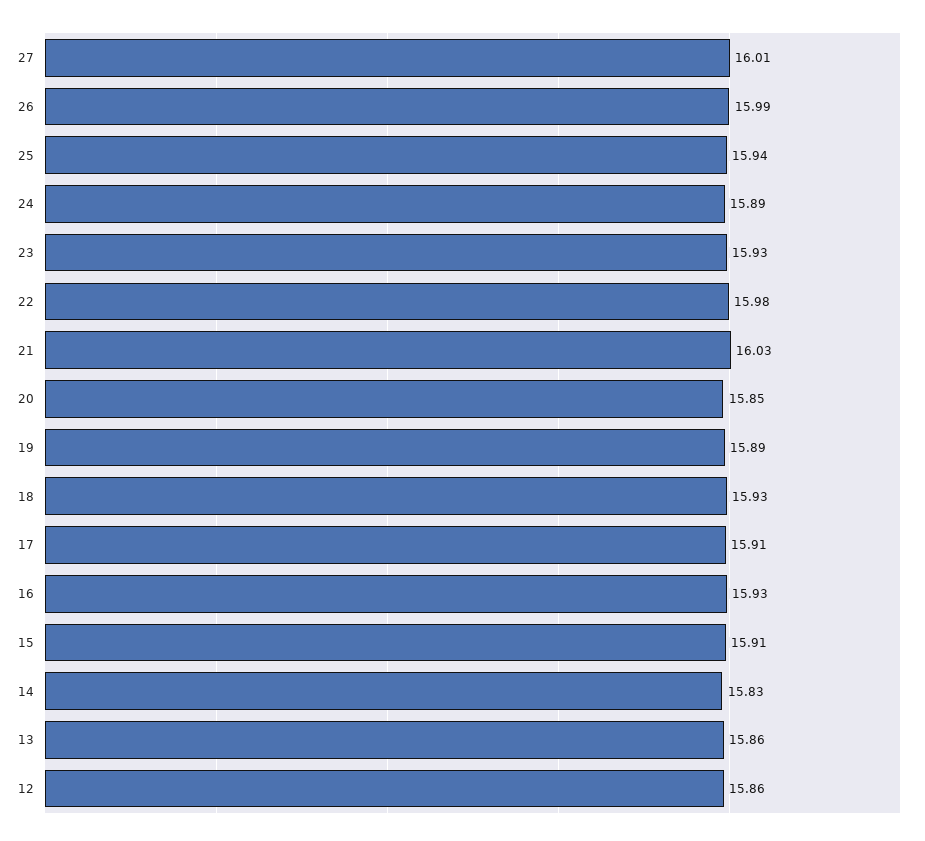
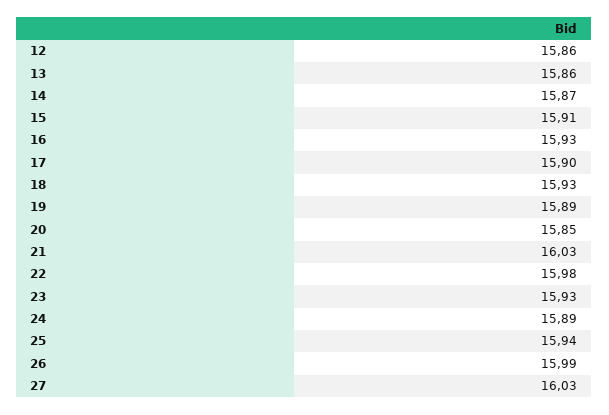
  {
-   "27": 16.01,
+   "27": 16.03,
    "26": 15.99,
    "25": 15.94,
    "24": 15.89,
    "23": 15.93,
    "22": 15.98,
    "21": 16.03,
    "20": 15.85,
    "19": 15.89,
    "18": 15.93,
-   "17": 15.91,
+   "17": 15.9,
    "16": 15.93,
    "15": 15.91,
-   "14": 15.83,
+   "14": 15.87,
    "13": 15.86,
    "12": 15.86
  }

